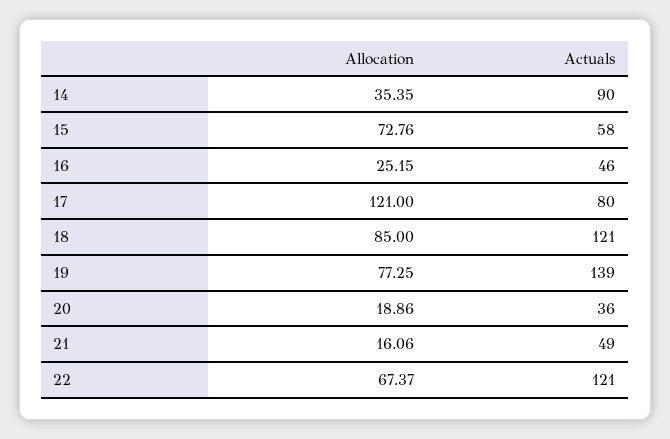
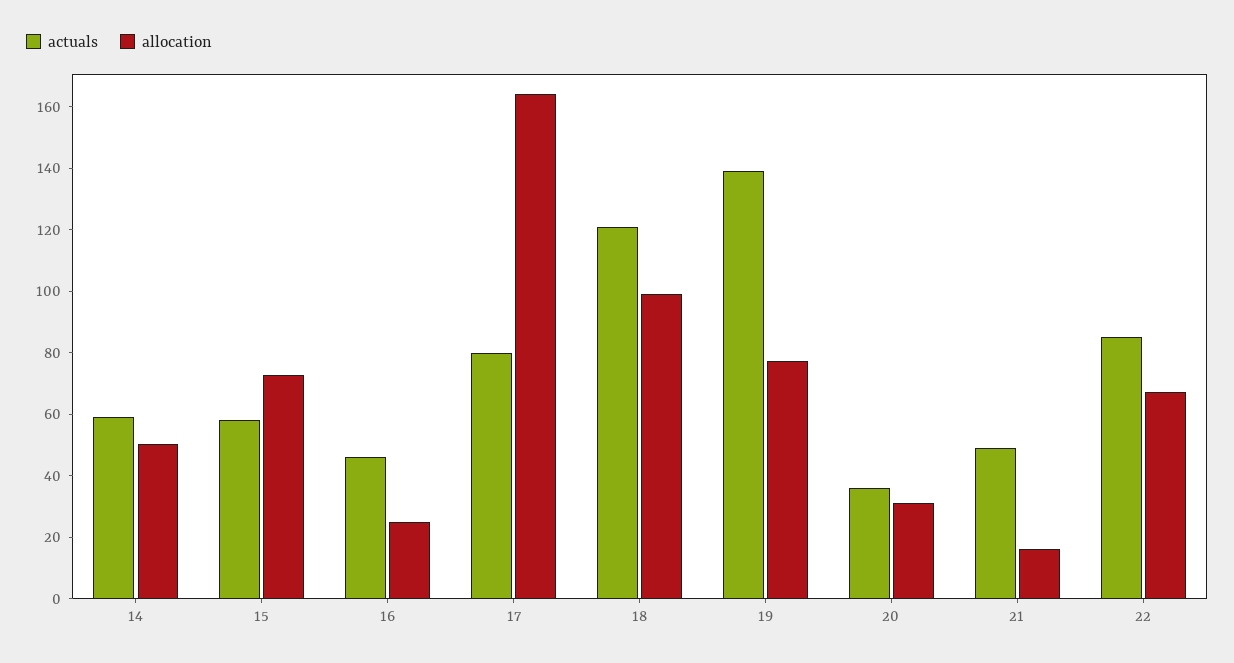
  {
    "Allocation": {
-     "14": 35.35,
+     "14": 50,
      "15": 72.76,
      "16": 25.15,
-     "17": 121,
+     "17": 165,
-     "18": 85,
+     "18": 100,
      "19": 77.25,
-     "20": 18.86,
+     "20": 30,
      "21": 16.06,
      "22": 67.37
    },
    "Actuals": {
-     "14": 90,
+     "14": 60,
      "15": 58,
      "16": 46,
      "17": 80,
      "18": 121,
      "19": 139,
      "20": 36,
      "21": 49,
-     "22": 121
+     "22": 85
    }
  }

